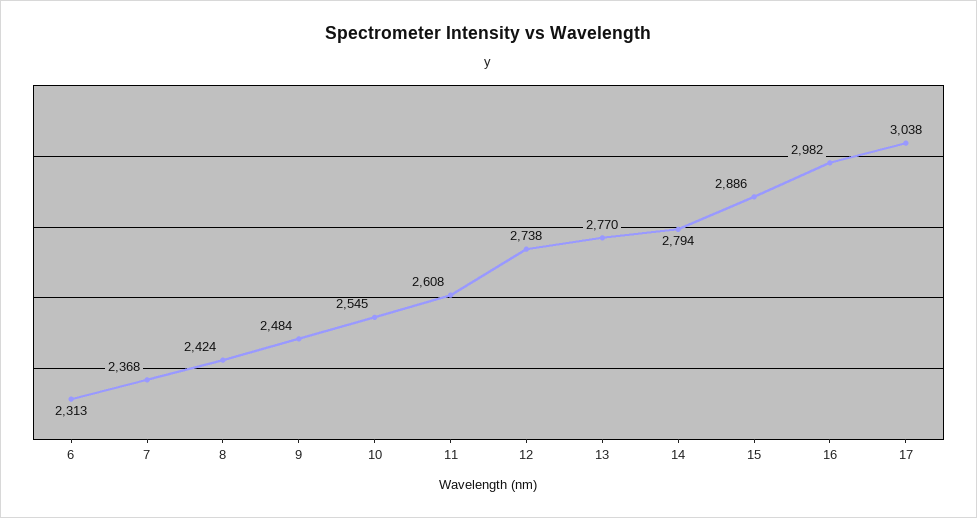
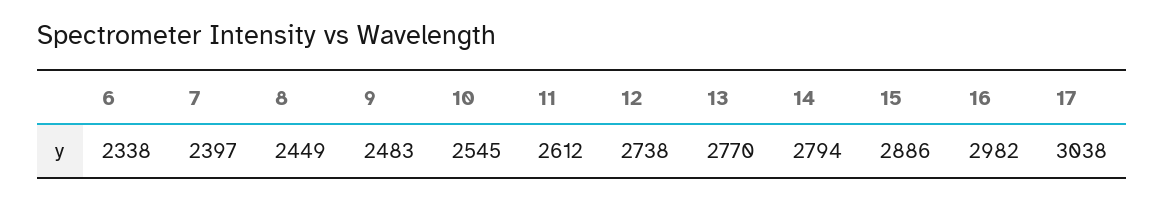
  {
-   "6": 2313,
+   "6": 2338,
-   "7": 2368,
+   "7": 2397,
-   "8": 2424,
+   "8": 2449,
-   "9": 2484,
+   "9": 2483,
    "10": 2545,
-   "11": 2608,
+   "11": 2612,
    "12": 2738,
    "13": 2770,
    "14": 2794,
    "15": 2886,
    "16": 2982,
    "17": 3038
  }

